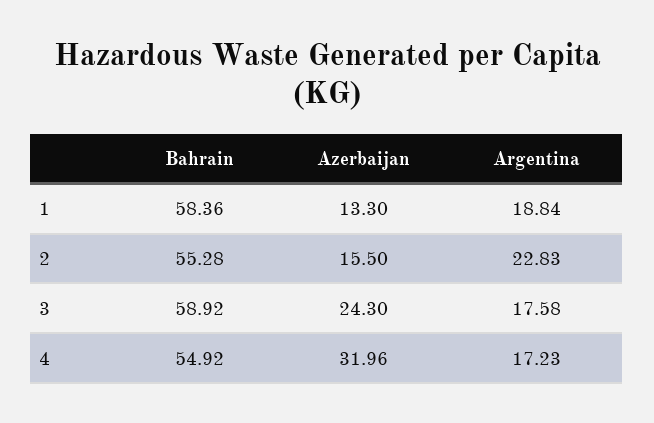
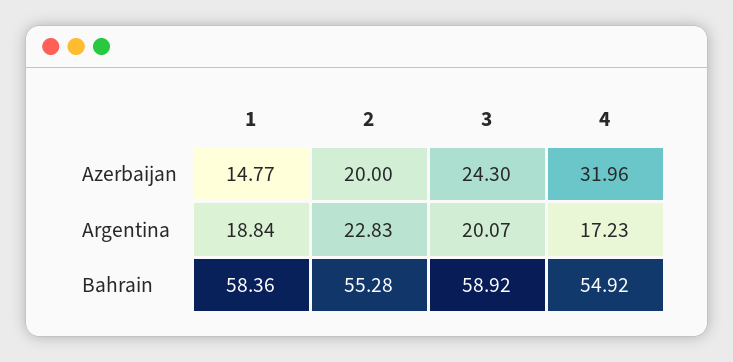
  {
    "Bahrain": {
      "1": 58.36,
      "2": 55.28,
      "3": 58.92,
      "4": 54.92
    },
    "Azerbaijan": {
-     "1": 13.3,
+     "1": 14.77,
-     "2": 15.5,
+     "2": 20,
      "3": 24.3,
      "4": 31.96
    },
    "Argentina": {
      "1": 18.84,
      "2": 22.83,
-     "3": 17.58,
+     "3": 20.07,
      "4": 17.23
    }
  }

